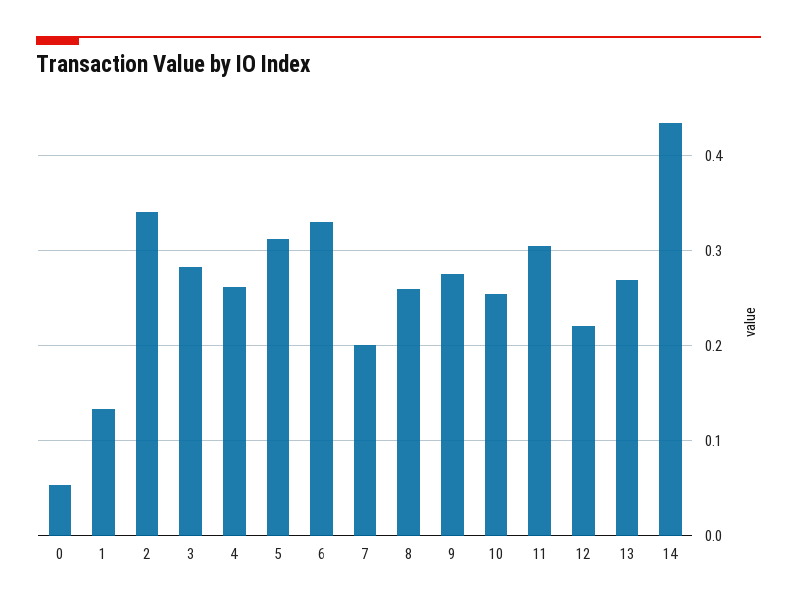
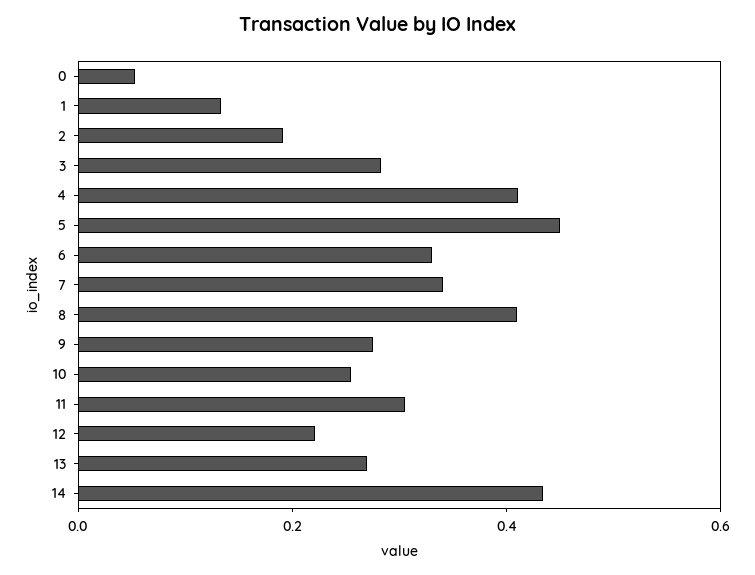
  {
    "0": 0.05,
    "1": 0.13,
-   "2": 0.34,
+   "2": 0.2,
    "3": 0.28,
-   "4": 0.26,
+   "4": 0.4,
-   "5": 0.31,
+   "5": 0.45,
    "6": 0.33,
-   "7": 0.2,
+   "7": 0.35,
-   "8": 0.26,
+   "8": 0.4,
    "9": 0.28,
    "10": 0.25,
    "11": 0.3,
    "12": 0.22,
    "13": 0.27,
    "14": 0.43
  }

